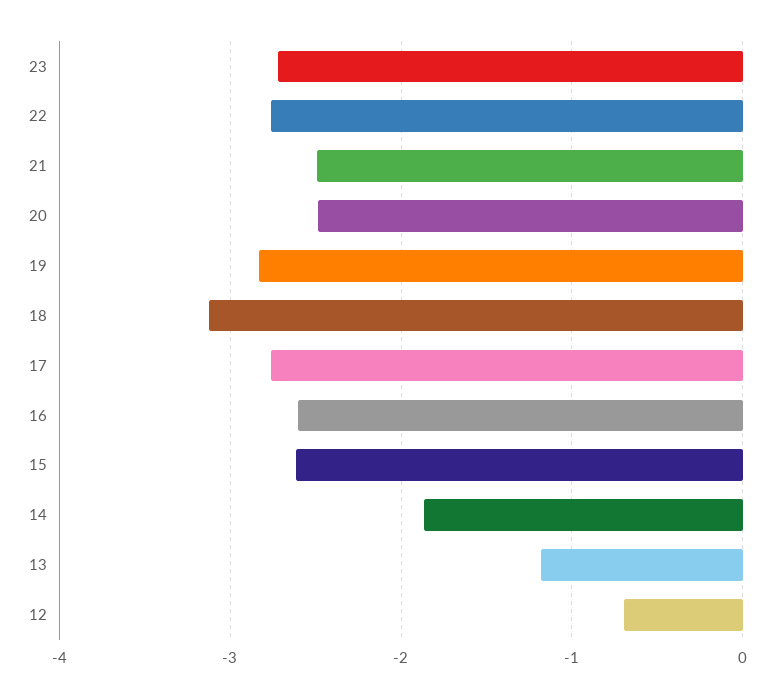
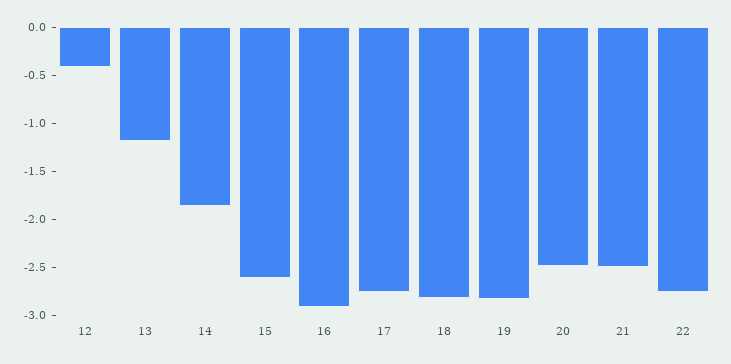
  {
-   "23": -2.7,
    "22": -2.8,
    "21": -2.5,
    "20": -2.5,
    "19": -2.8,
-   "18": -3.1,
+   "18": -2.8,
    "17": -2.8,
-   "16": -2.6,
+   "16": -2.9,
    "15": -2.6,
    "14": -1.9,
    "13": -1.2,
-   "12": -0.7
+   "12": -0.4
  }

